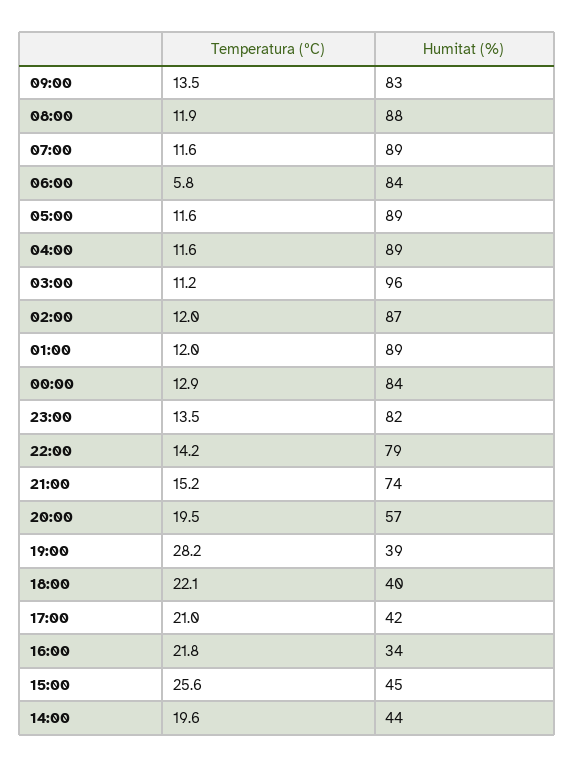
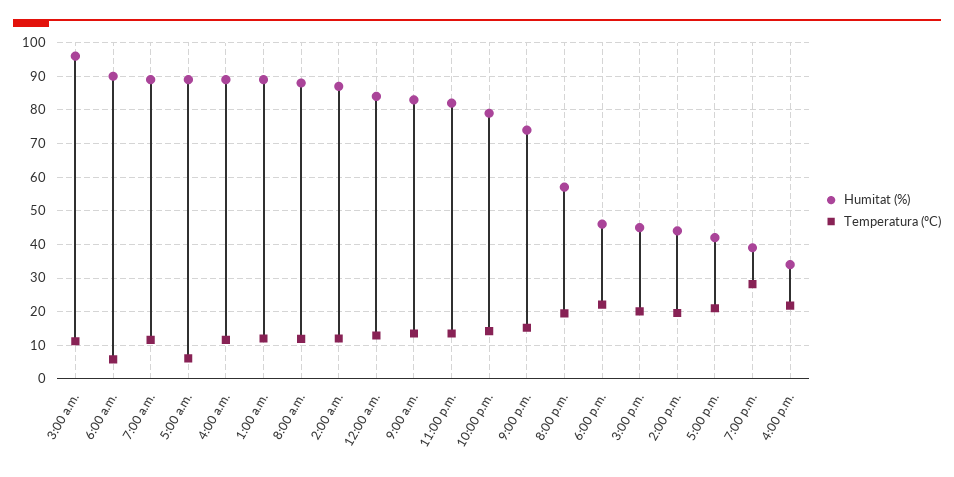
  {
    "Temperatura (ºC)": {
      "09:00": 13.5,
      "08:00": 11.9,
      "07:00": 11.6,
      "06:00": 5.8,
-     "05:00": 11.6,
+     "05:00": 6,
      "04:00": 11.6,
      "03:00": 11.2,
      "02:00": 12,
      "01:00": 12,
      "00:00": 12.9,
      "23:00": 13.5,
      "22:00": 14.2,
      "21:00": 15.2,
      "20:00": 19.5,
      "19:00": 28.2,
      "18:00": 22.1,
      "17:00": 21,
      "16:00": 21.8,
-     "15:00": 25.6,
+     "15:00": 20,
      "14:00": 19.6
    },
    "Humitat (%)": {
      "09:00": 83,
      "08:00": 88,
      "07:00": 89,
-     "06:00": 84,
+     "06:00": 90,
      "05:00": 89,
      "04:00": 89,
      "03:00": 96,
      "02:00": 87,
      "01:00": 89,
      "00:00": 84,
      "23:00": 82,
      "22:00": 79,
      "21:00": 74,
      "20:00": 57,
      "19:00": 39,
-     "18:00": 40,
+     "18:00": 46,
      "17:00": 42,
      "16:00": 34,
      "15:00": 45,
      "14:00": 44
    }
  }

